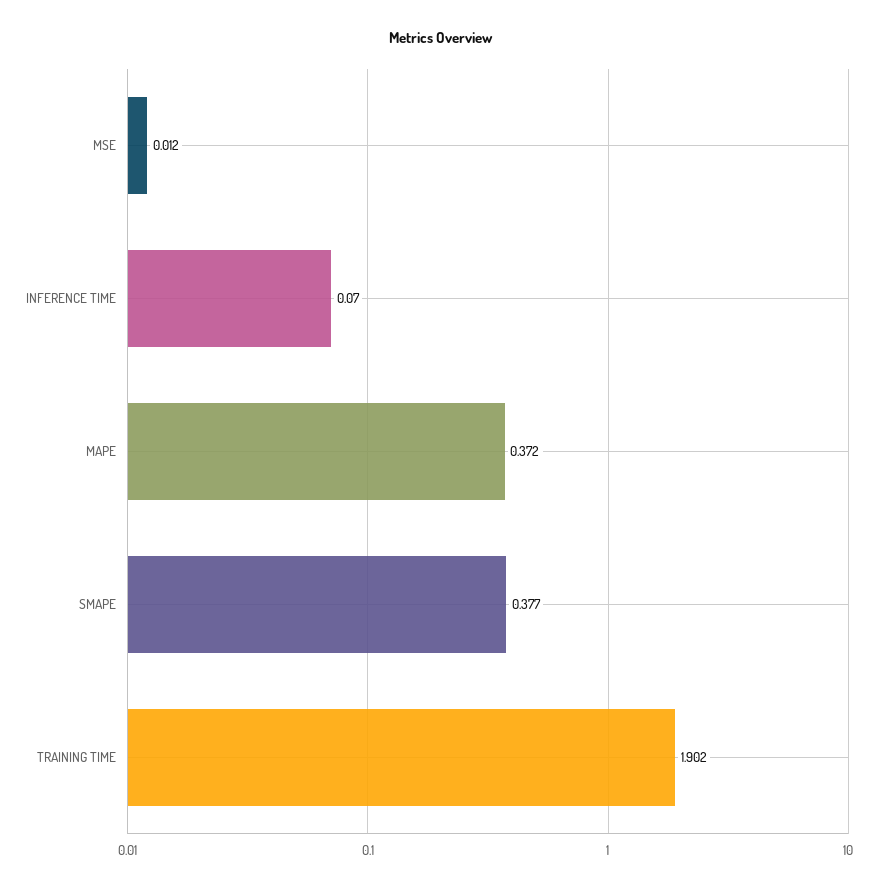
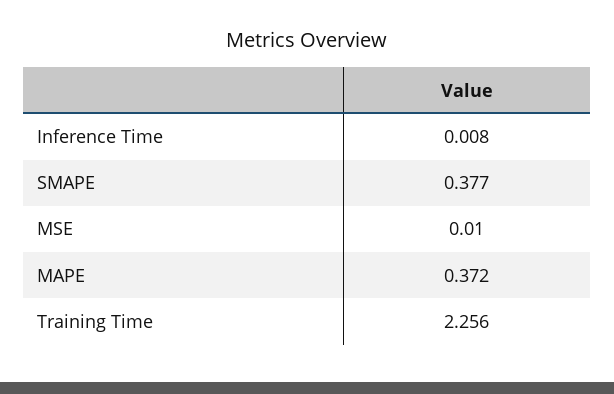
  {
-   "MSE": 0.012,
+   "MSE": 0.01,
-   "INFERENCE TIME": 0.07,
+   "INFERENCE TIME": 0.008,
    "MAPE": 0.372,
    "SMAPE": 0.377,
-   "TRAINING TIME": 1.902
+   "TRAINING TIME": 2.256
  }

